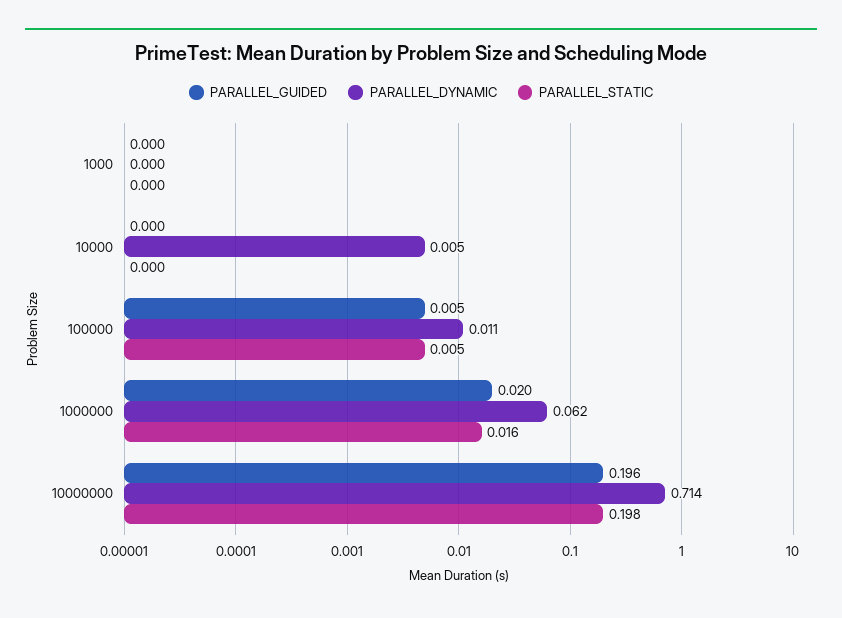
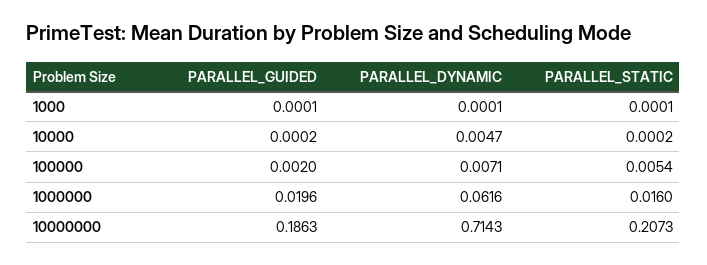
  {
    "PARALLEL_GUIDED": {
      "1000": 0.0001,
      "10000": 0.0002,
-     "100000": 0.005,
+     "100000": 0.002,
      "1000000": 0.0196,
-     "10000000": 0.196
+     "10000000": 0.1863
    },
    "PARALLEL_DYNAMIC": {
      "1000": 0.0001,
      "10000": 0.0047,
-     "100000": 0.011,
+     "100000": 0.0071,
      "1000000": 0.0616,
      "10000000": 0.7143
    },
    "PARALLEL_STATIC": {
      "1000": 0.0001,
      "10000": 0.0002,
      "100000": 0.0054,
      "1000000": 0.016,
-     "10000000": 0.198
+     "10000000": 0.2073
    }
  }

